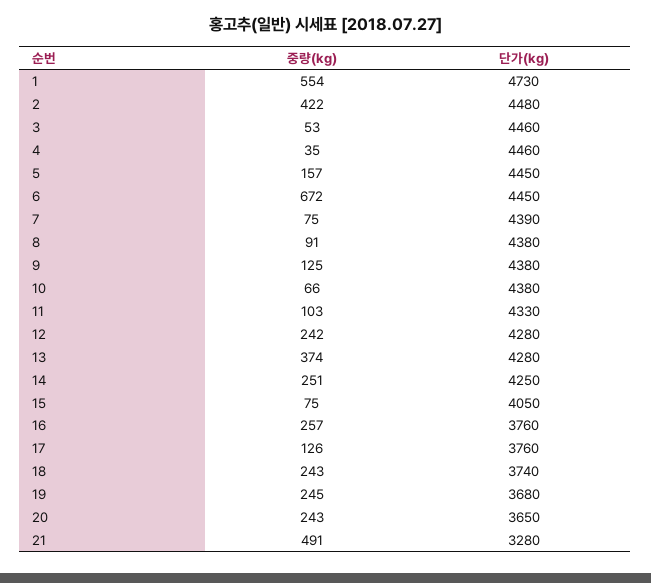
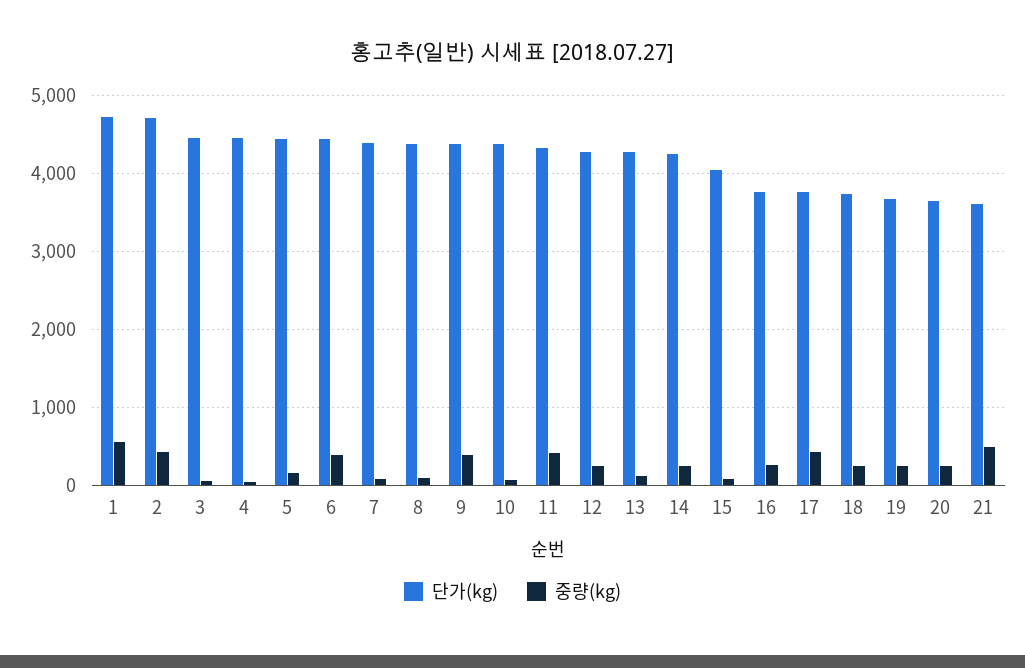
  {
    "중량(kg)": {
      "1": 554,
      "2": 422,
      "3": 53,
      "4": 35,
      "5": 157,
-     "6": 672,
+     "6": 400,
      "7": 75,
      "8": 91,
-     "9": 125,
+     "9": 400,
      "10": 66,
-     "11": 103,
+     "11": 400,
      "12": 242,
-     "13": 374,
+     "13": 100,
      "14": 251,
      "15": 75,
      "16": 257,
-     "17": 126,
+     "17": 400,
      "18": 243,
      "19": 245,
      "20": 243,
      "21": 491
    },
    "단가(kg)": {
      "1": 4730,
-     "2": 4480,
+     "2": 4700,
      "3": 4460,
      "4": 4460,
      "5": 4450,
      "6": 4450,
      "7": 4390,
      "8": 4380,
      "9": 4380,
      "10": 4380,
      "11": 4330,
      "12": 4280,
      "13": 4280,
      "14": 4250,
      "15": 4050,
      "16": 3760,
      "17": 3760,
      "18": 3740,
      "19": 3680,
      "20": 3650,
-     "21": 3280
+     "21": 3600
    }
  }

